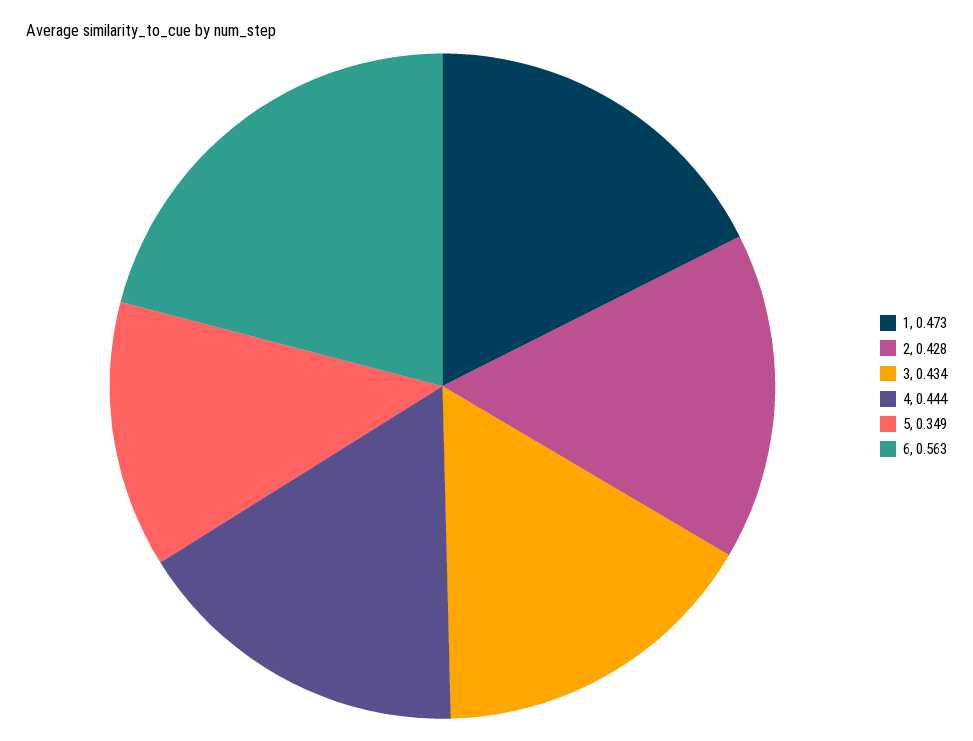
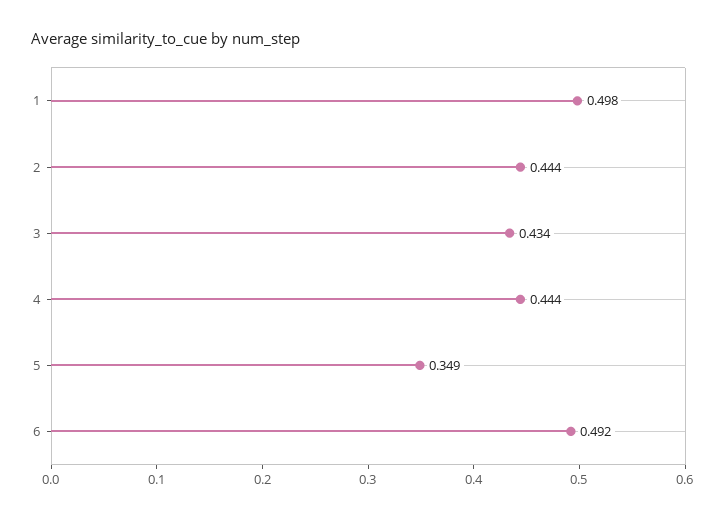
  {
-   "1": 0.473,
+   "1": 0.498,
-   "2": 0.428,
+   "2": 0.444,
    "3": 0.434,
    "4": 0.444,
    "5": 0.349,
-   "6": 0.563
+   "6": 0.492
  }

